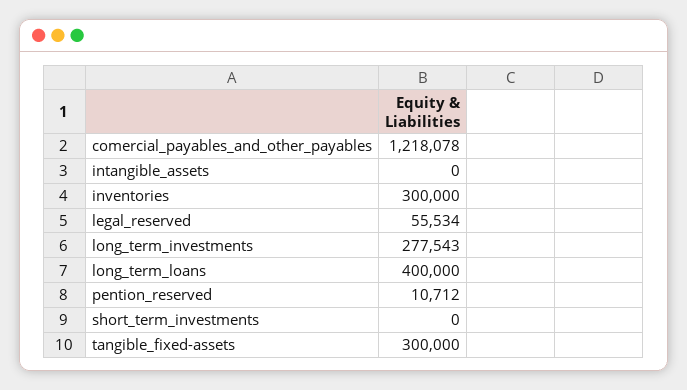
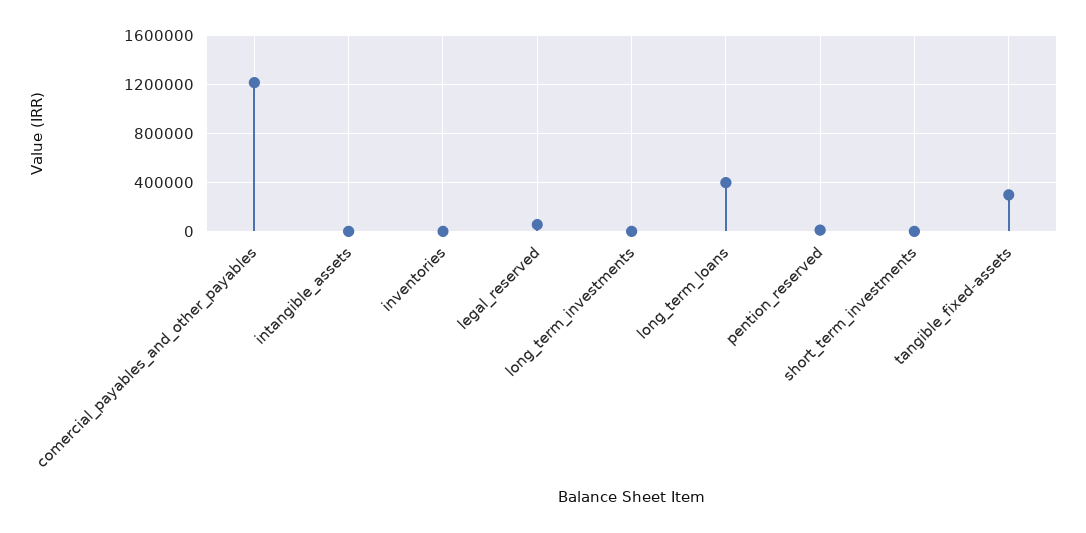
  {
    "comercial_payables_and_other_payables": 1218078,
    "intangible_assets": 0,
-   "inventories": 300000,
+   "inventories": 0,
    "legal_reserved": 55534,
-   "long_term_investments": 277543,
+   "long_term_investments": 0,
    "long_term_loans": 400000,
    "pention_reserved": 10712,
    "short_term_investments": 0,
    "tangible_fixed-assets": 300000
  }

